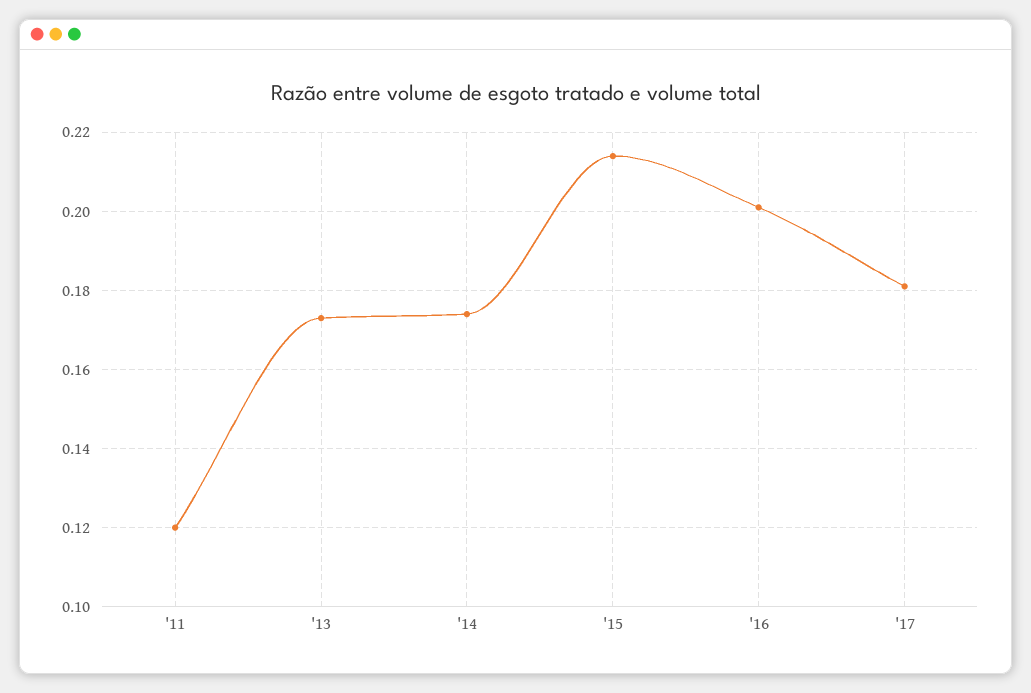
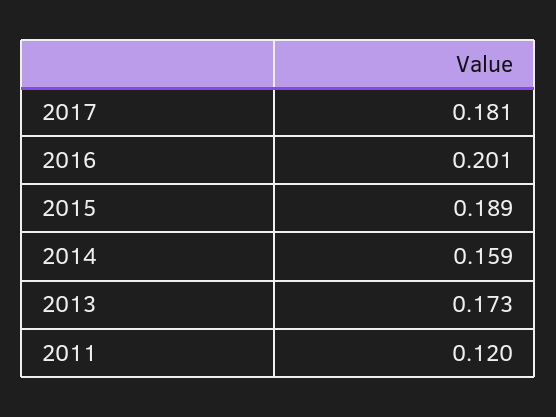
  {
    "'11": 0.12,
    "'13": 0.173,
-   "'14": 0.175,
+   "'14": 0.159,
-   "'15": 0.215,
+   "'15": 0.189,
    "'16": 0.201,
    "'17": 0.181
  }

